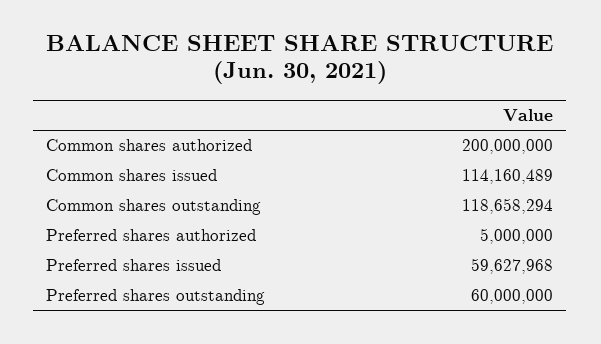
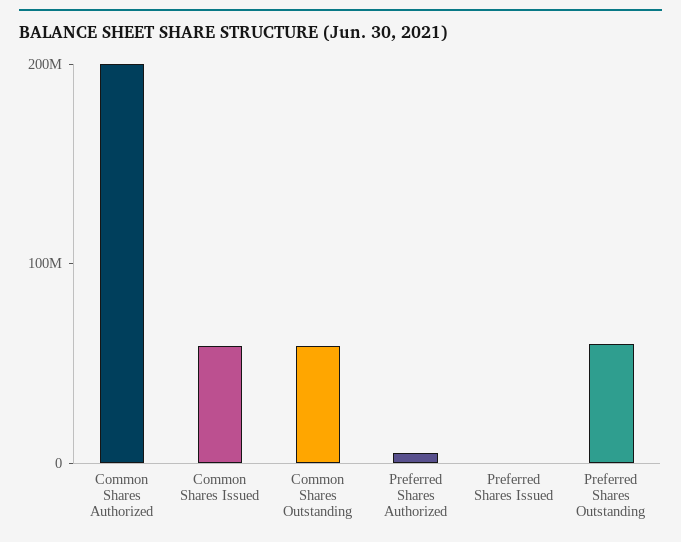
  {
    "Common shares authorized": 200000000,
-   "Common shares issued": 114160489,
+   "Common shares issued": 60000000,
-   "Common shares outstanding": 118658294,
+   "Common shares outstanding": 60000000,
    "Preferred shares authorized": 5000000,
-   "Preferred shares issued": 59627968,
+   "Preferred shares issued": 0,
    "Preferred shares outstanding": 60000000
  }

